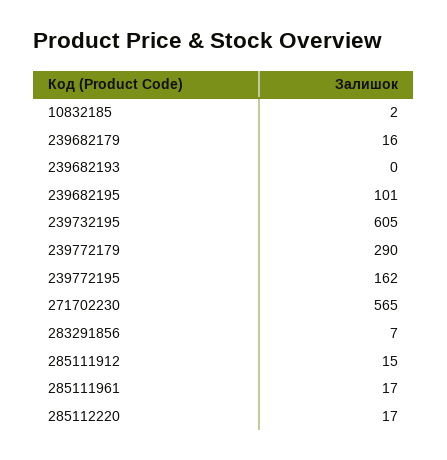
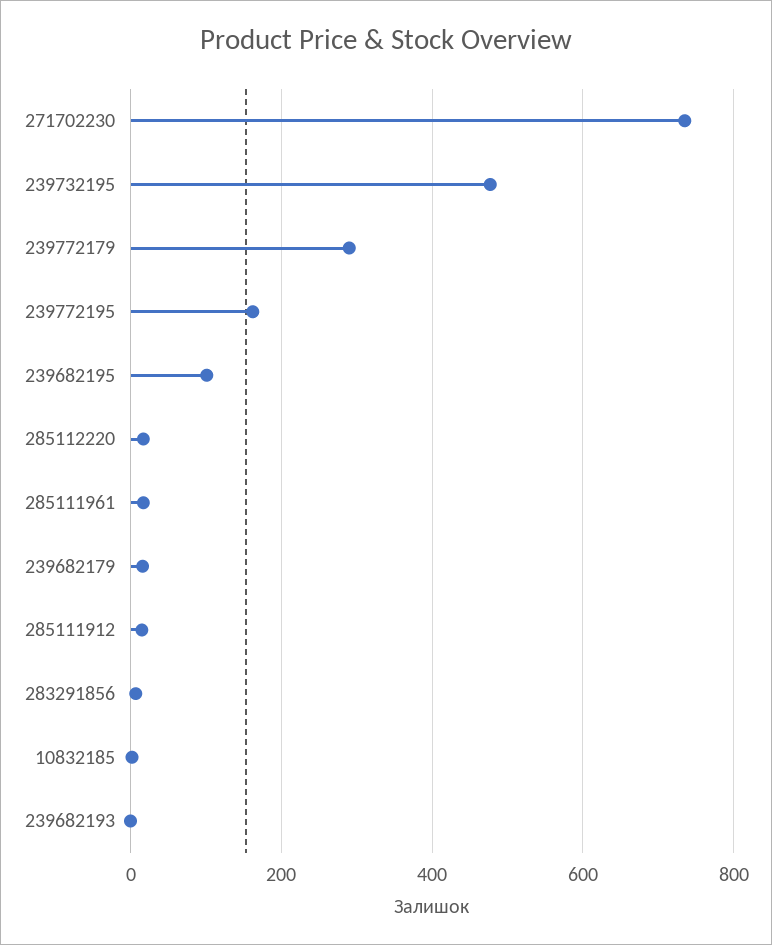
  {
    "10832185": 2,
    "239682179": 16,
    "239682193": 0,
    "239682195": 101,
-   "239732195": 605,
+   "239732195": 480,
    "239772179": 290,
    "239772195": 162,
-   "271702230": 565,
+   "271702230": 740,
    "283291856": 7,
    "285111912": 15,
    "285111961": 17,
    "285112220": 17
  }

